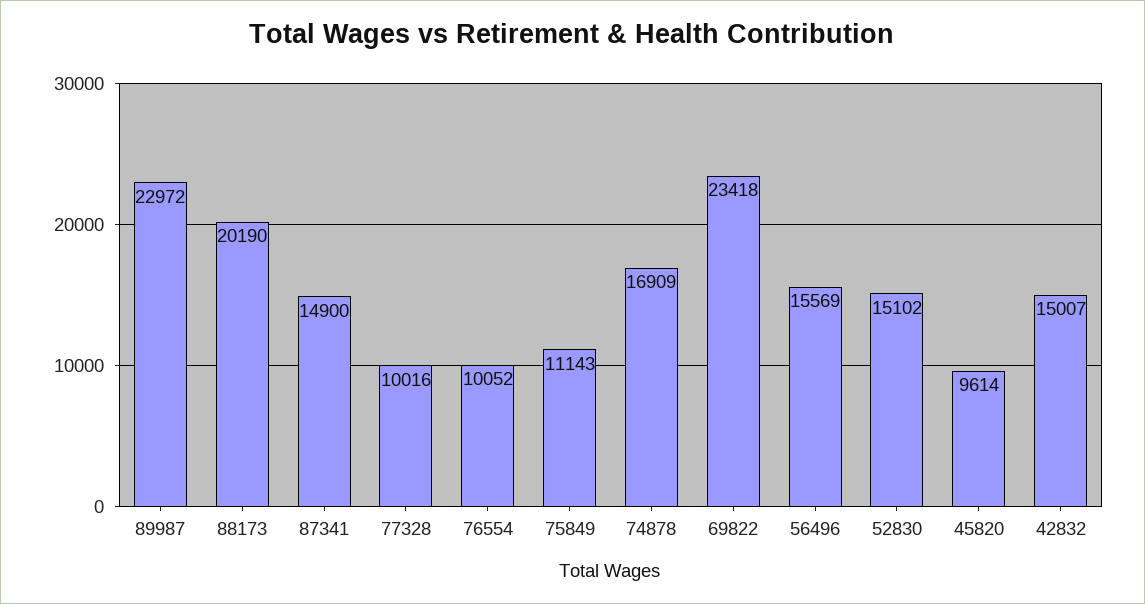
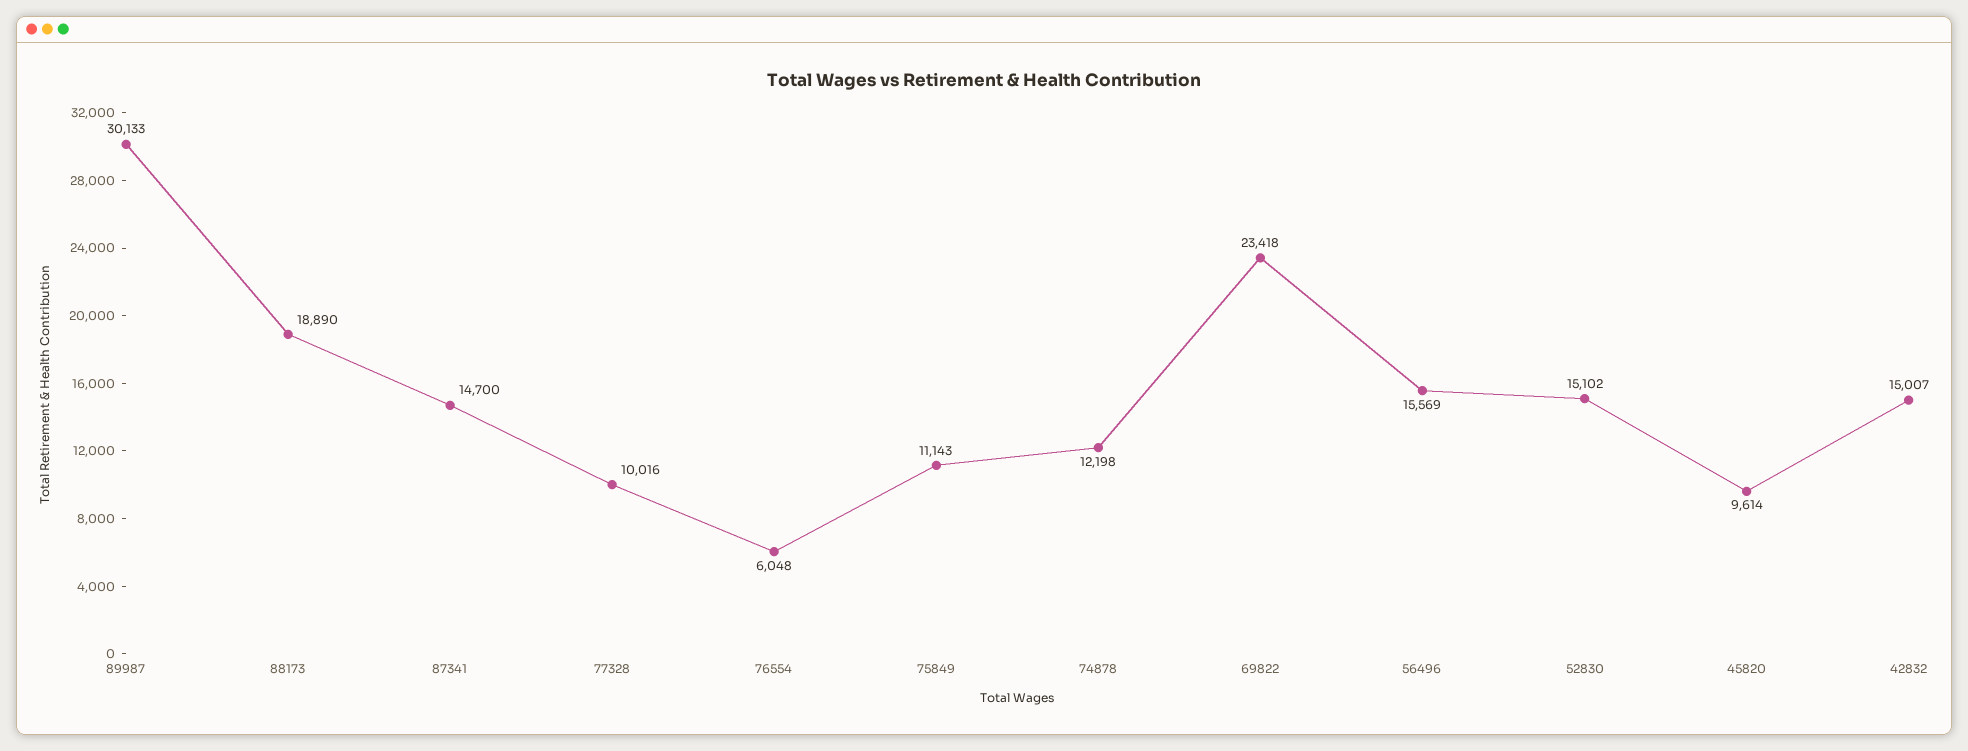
  {
-   "89987": 22972,
+   "89987": 30133,
-   "88173": 20190,
+   "88173": 18890,
-   "87341": 14900,
+   "87341": 14700,
    "77328": 10016,
-   "76554": 10052,
+   "76554": 6048,
    "75849": 11143,
-   "74878": 16909,
+   "74878": 12198,
    "69822": 23418,
    "56496": 15569,
    "52830": 15102,
    "45820": 9614,
    "42832": 15007
  }

